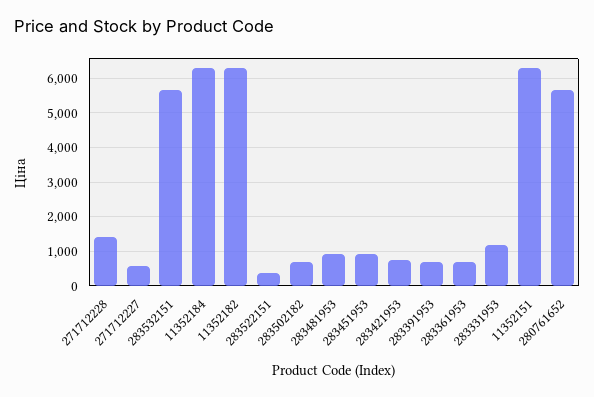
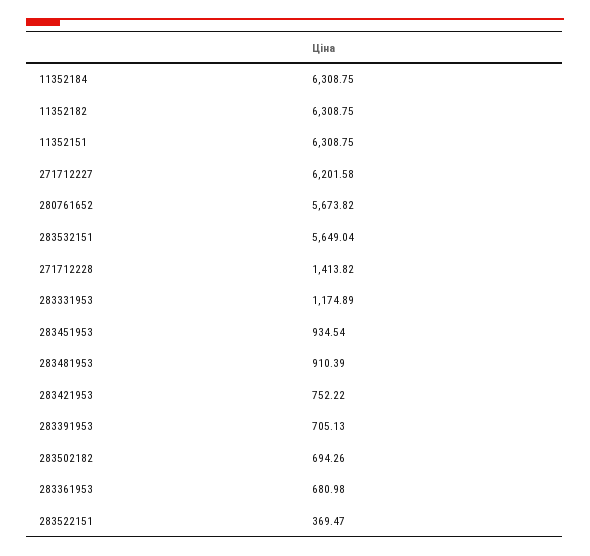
  {
    "271712228": 1413.82,
-   "271712227": 600,
+   "271712227": 6201.58,
    "283532151": 5649.04,
    "11352184": 6308.75,
    "11352182": 6308.75,
    "283522151": 369.47,
    "283502182": 694.26,
    "283481953": 910.39,
    "283451953": 934.54,
    "283421953": 752.22,
    "283391953": 705.13,
    "283361953": 680.98,
    "283331953": 1174.89,
    "11352151": 6308.75,
    "280761652": 5673.82
  }

